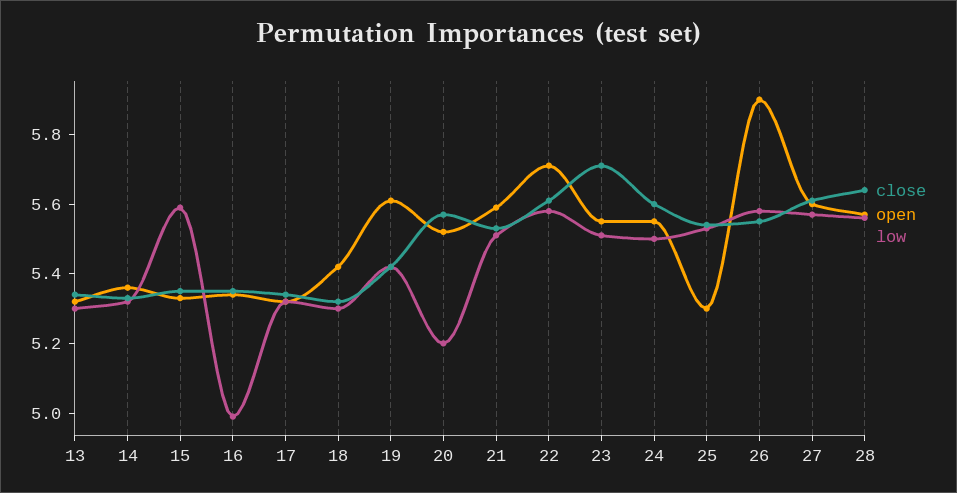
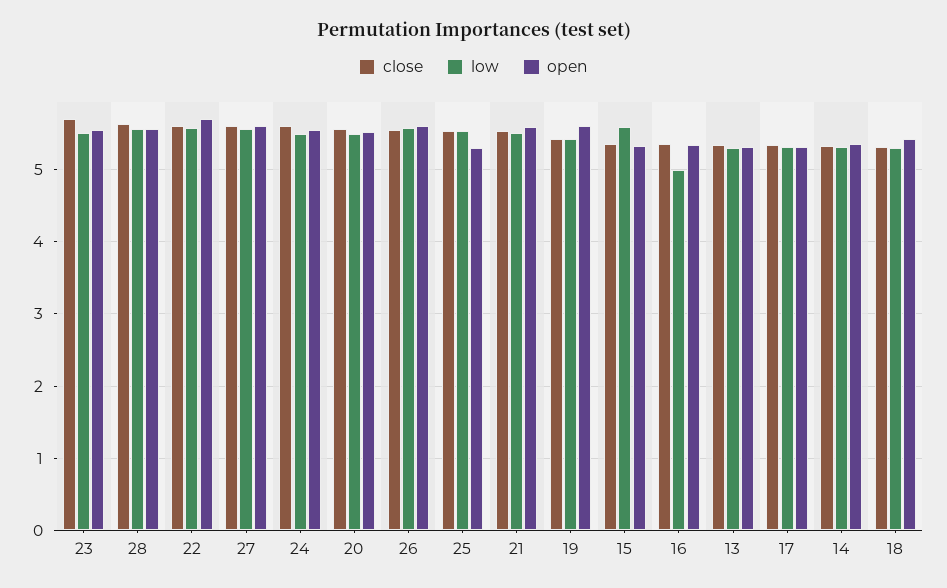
  {
    "close": {
      "13": 5.35,
      "14": 5.35,
      "15": 5.35,
      "16": 5.35,
      "17": 5.35,
      "18": 5.3,
      "19": 5.4,
      "20": 5.55,
      "21": 5.55,
      "22": 5.6,
      "23": 5.7,
      "24": 5.6,
      "25": 5.55,
      "26": 5.55,
      "27": 5.6,
      "28": 5.65
    },
    "open": {
      "13": 5.3,
      "14": 5.35,
      "15": 5.35,
      "16": 5.35,
      "17": 5.3,
      "18": 5.4,
      "19": 5.6,
      "20": 5.5,
      "21": 5.6,
      "22": 5.7,
      "23": 5.55,
      "24": 5.55,
      "25": 5.3,
-     "26": 5.9,
+     "26": 5.6,
      "27": 5.6,
      "28": 5.55
    },
    "low": {
      "13": 5.3,
      "14": 5.3,
      "15": 5.6,
      "16": 5,
      "17": 5.3,
      "18": 5.3,
      "19": 5.4,
-     "20": 5.2,
+     "20": 5.5,
      "21": 5.5,
      "22": 5.6,
      "23": 5.5,
      "24": 5.5,
      "25": 5.55,
      "26": 5.6,
      "27": 5.55,
      "28": 5.55
    }
  }

